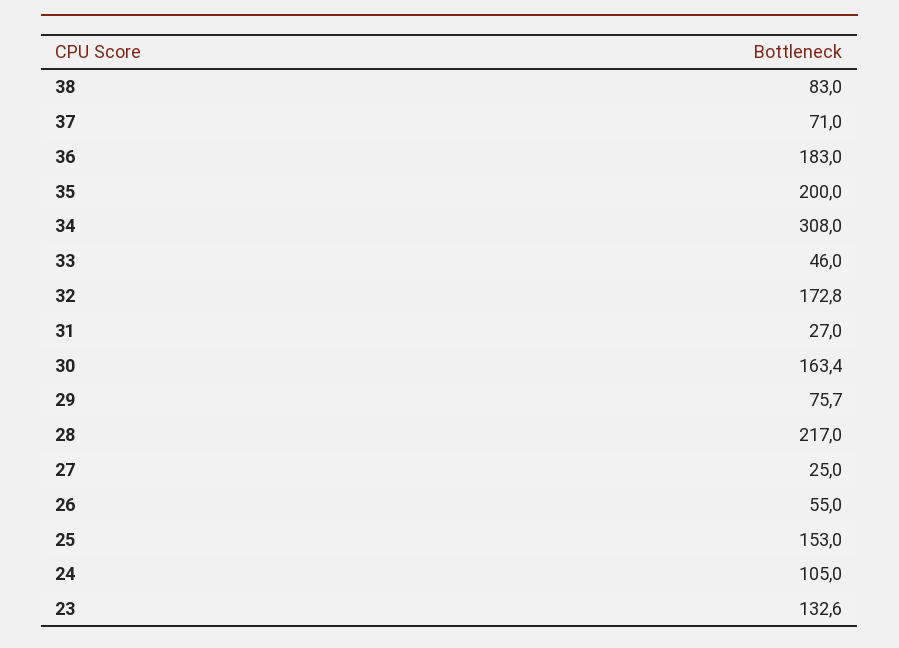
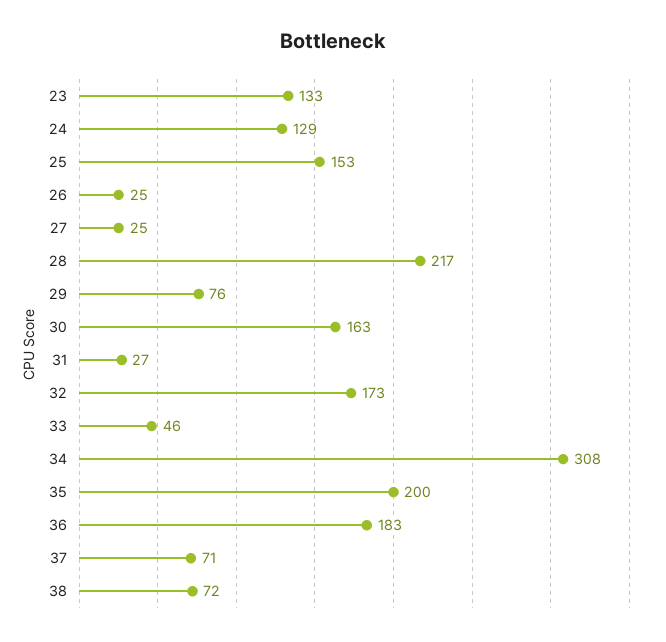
  {
-   "38": 83,
+   "38": 72,
    "37": 71,
    "36": 183,
    "35": 200,
    "34": 308,
    "33": 46,
    "32": 172.8,
    "31": 27,
    "30": 163.4,
    "29": 75.7,
    "28": 217,
    "27": 25,
-   "26": 55,
+   "26": 25,
    "25": 153,
-   "24": 105,
+   "24": 129,
    "23": 132.6
  }

